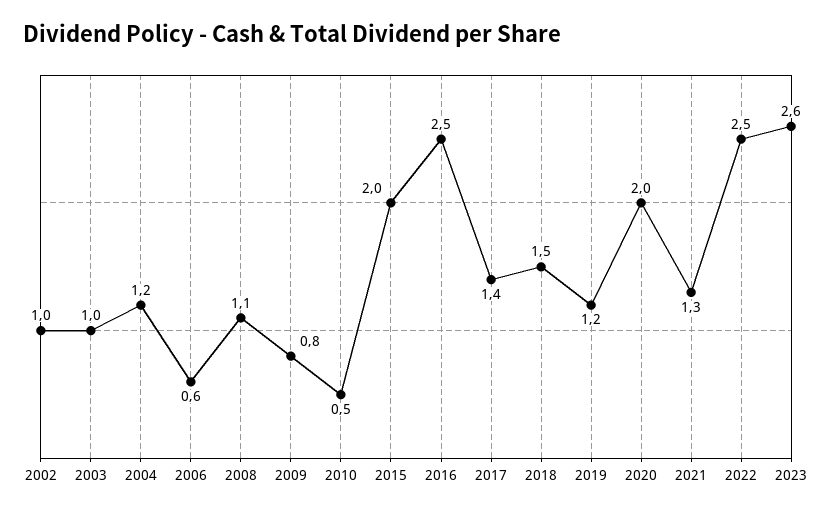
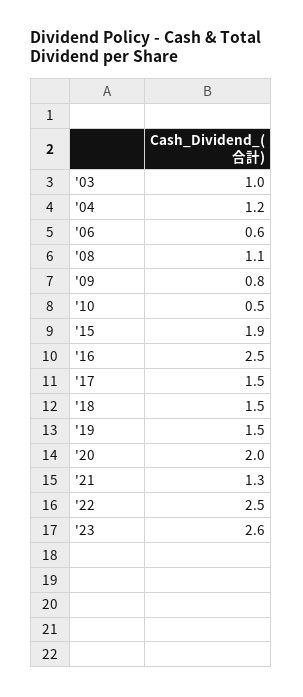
  {
-   "2002": 1,
    "2003": 1,
    "2004": 1.2,
    "2006": 0.6,
    "2008": 1.1,
    "2009": 0.8,
    "2010": 0.5,
-   "2015": 2,
+   "2015": 1.9,
    "2016": 2.5,
-   "2017": 1.4,
+   "2017": 1.5,
    "2018": 1.5,
-   "2019": 1.2,
+   "2019": 1.5,
    "2020": 2,
    "2021": 1.3,
    "2022": 2.5,
    "2023": 2.6
  }

